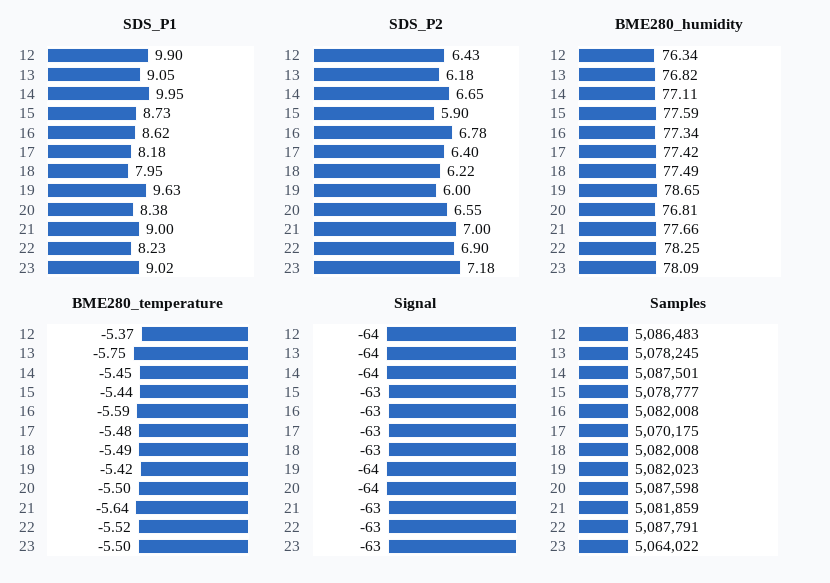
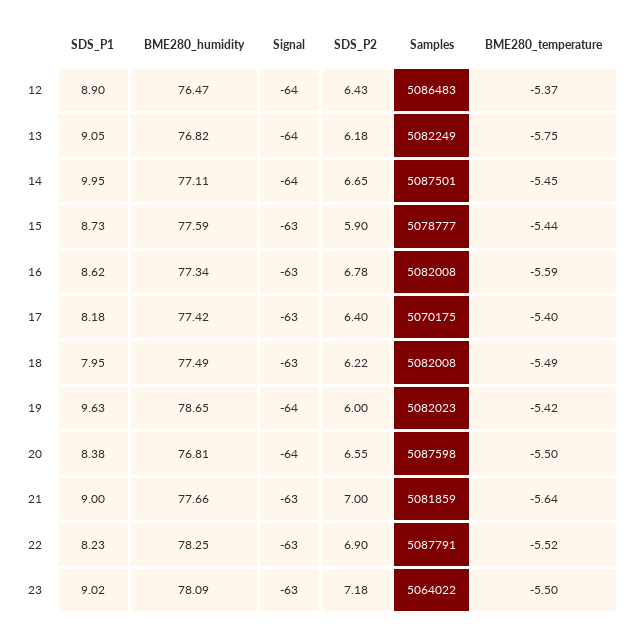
  {
    "SDS_P1": {
-     "12": 9.9,
+     "12": 8.9,
      "13": 9.05,
      "14": 9.95,
      "15": 8.73,
      "16": 8.62,
      "17": 8.18,
      "18": 7.95,
      "19": 9.63,
      "20": 8.38,
      "21": 9,
      "22": 8.23,
      "23": 9.02
    },
    "SDS_P2": {
      "12": 6.43,
      "13": 6.18,
      "14": 6.65,
      "15": 5.9,
      "16": 6.78,
      "17": 6.4,
      "18": 6.22,
      "19": 6,
      "20": 6.55,
      "21": 7,
      "22": 6.9,
      "23": 7.18
    },
    "BME280_humidity": {
-     "12": 76.34,
+     "12": 76.47,
      "13": 76.82,
      "14": 77.11,
      "15": 77.59,
      "16": 77.34,
      "17": 77.42,
      "18": 77.49,
      "19": 78.65,
      "20": 76.81,
      "21": 77.66,
      "22": 78.25,
      "23": 78.09
    },
    "BME280_temperature": {
      "12": -5.37,
      "13": -5.75,
      "14": -5.45,
      "15": -5.44,
      "16": -5.59,
-     "17": -5.48,
+     "17": -5.4,
      "18": -5.49,
      "19": -5.42,
      "20": -5.5,
      "21": -5.64,
      "22": -5.52,
      "23": -5.5
    },
    "Signal": {
      "12": -64,
      "13": -64,
      "14": -64,
      "15": -63,
      "16": -63,
      "17": -63,
      "18": -63,
      "19": -64,
      "20": -64,
      "21": -63,
      "22": -63,
      "23": -63
    },
    "Samples": {
      "12": 5086483,
-     "13": 5078245,
+     "13": 5082249,
      "14": 5087501,
      "15": 5078777,
      "16": 5082008,
      "17": 5070175,
      "18": 5082008,
      "19": 5082023,
      "20": 5087598,
      "21": 5081859,
      "22": 5087791,
      "23": 5064022
    }
  }

